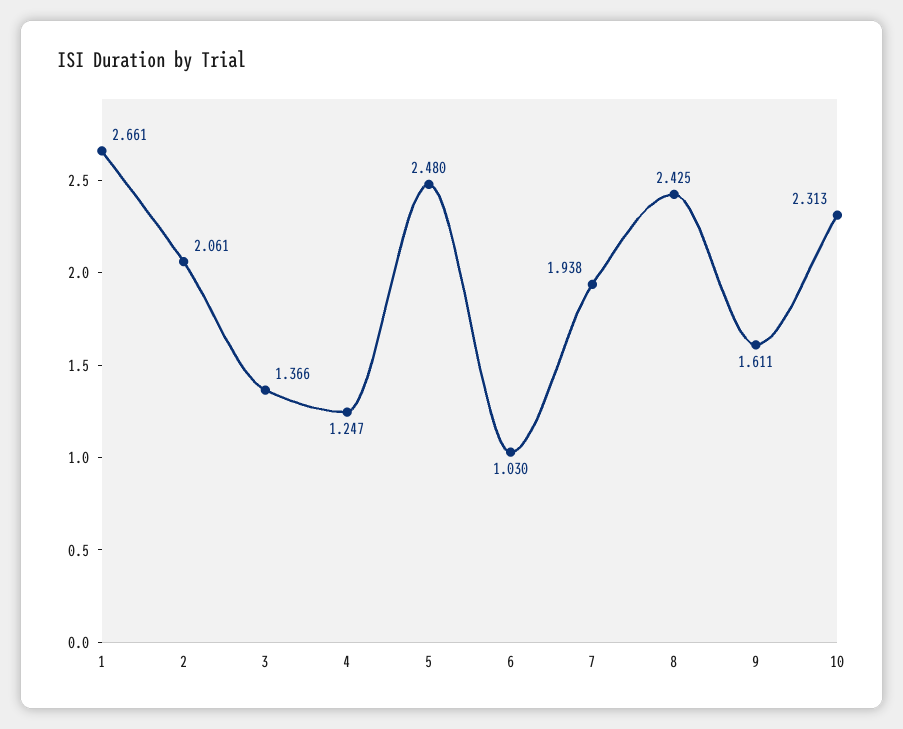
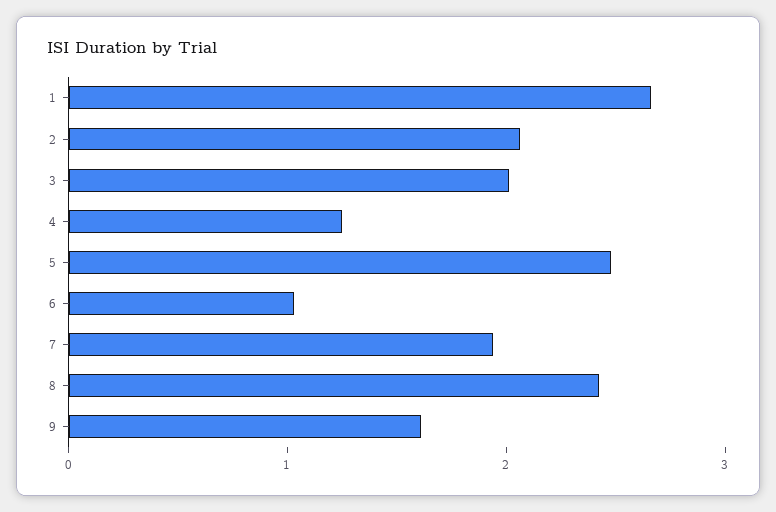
  {
    "1": 2.661,
    "2": 2.061,
-   "3": 1.366,
+   "3": 2,
    "4": 1.247,
    "5": 2.48,
    "6": 1.03,
    "7": 1.938,
    "8": 2.425,
-   "9": 1.611,
+   "9": 1.611
-   "10": 2.313
  }

